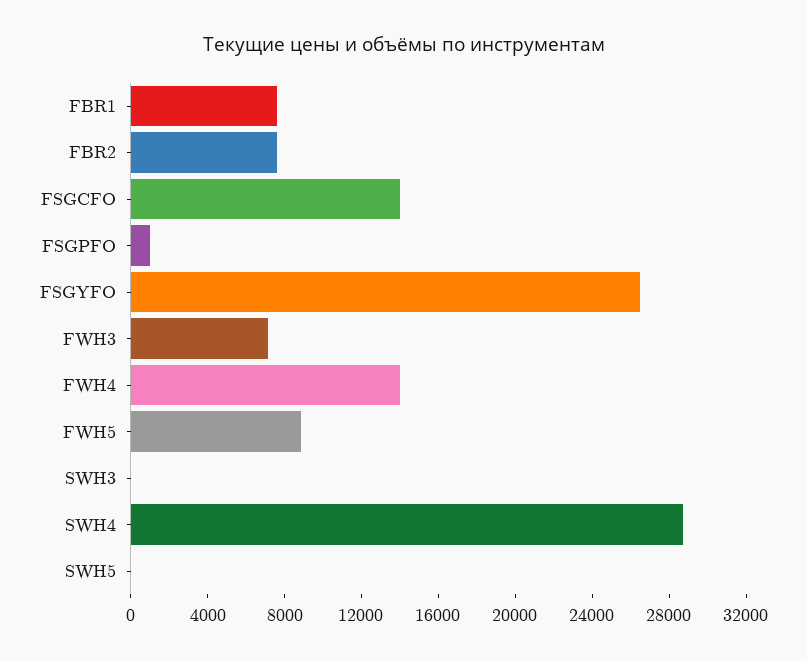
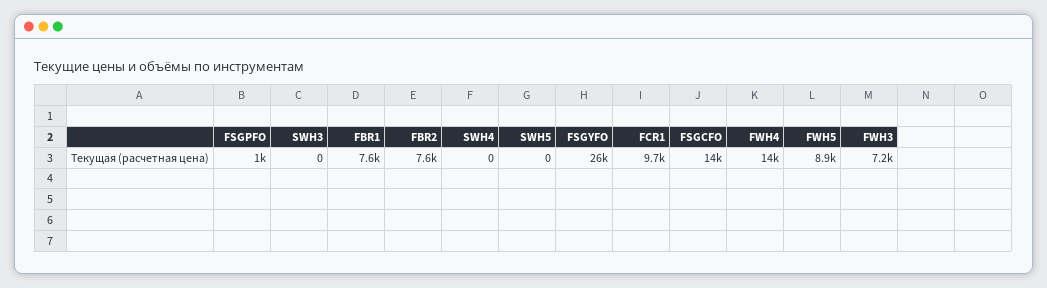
  {
    "FBR1": 7600,
    "FBR2": 7600,
    "FSGCFO": 14000,
    "FSGPFO": 1000,
    "FSGYFO": 26000,
    "FWH3": 7200,
    "FWH4": 14000,
    "FWH5": 8900,
    "SWH3": 0,
-   "SWH4": 29000,
+   "SWH4": 0,
-   "SWH5": 0
+   "SWH5": 0,
+   "FCR1": 9700
  }

